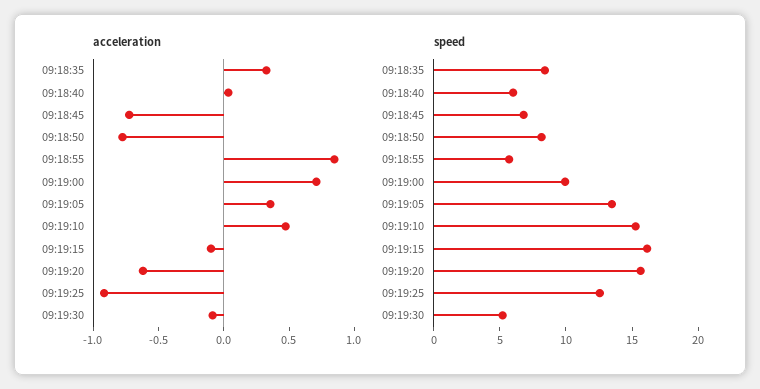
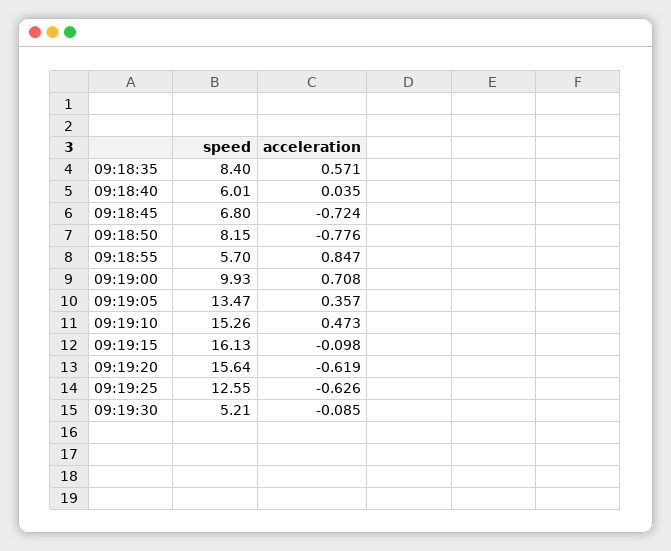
  {
    "acceleration": {
-     "09:18:35": 0.3,
+     "09:18:35": 0.571,
      "09:18:40": 0.035,
      "09:18:45": -0.724,
      "09:18:50": -0.776,
      "09:18:55": 0.847,
      "09:19:00": 0.708,
      "09:19:05": 0.357,
      "09:19:10": 0.473,
      "09:19:15": -0.098,
      "09:19:20": -0.619,
-     "09:19:25": -0.9,
+     "09:19:25": -0.626,
      "09:19:30": -0.085
    },
    "speed": {
      "09:18:35": 8.4,
      "09:18:40": 6.01,
      "09:18:45": 6.8,
      "09:18:50": 8.15,
      "09:18:55": 5.7,
      "09:19:00": 9.93,
      "09:19:05": 13.47,
      "09:19:10": 15.26,
      "09:19:15": 16.13,
      "09:19:20": 15.64,
      "09:19:25": 12.55,
      "09:19:30": 5.21
    }
  }

